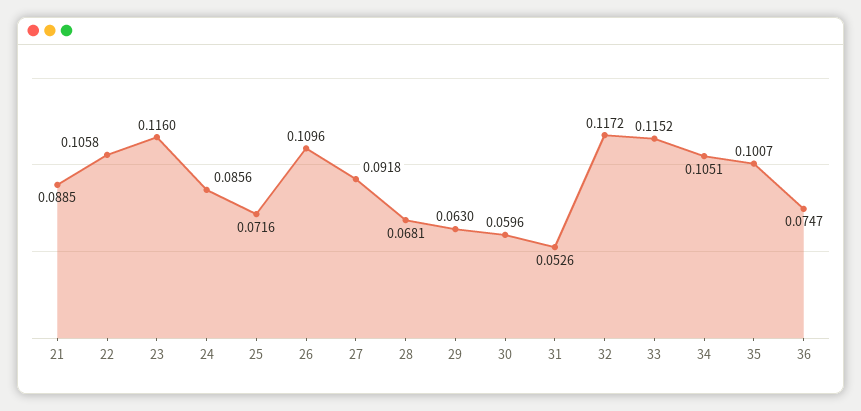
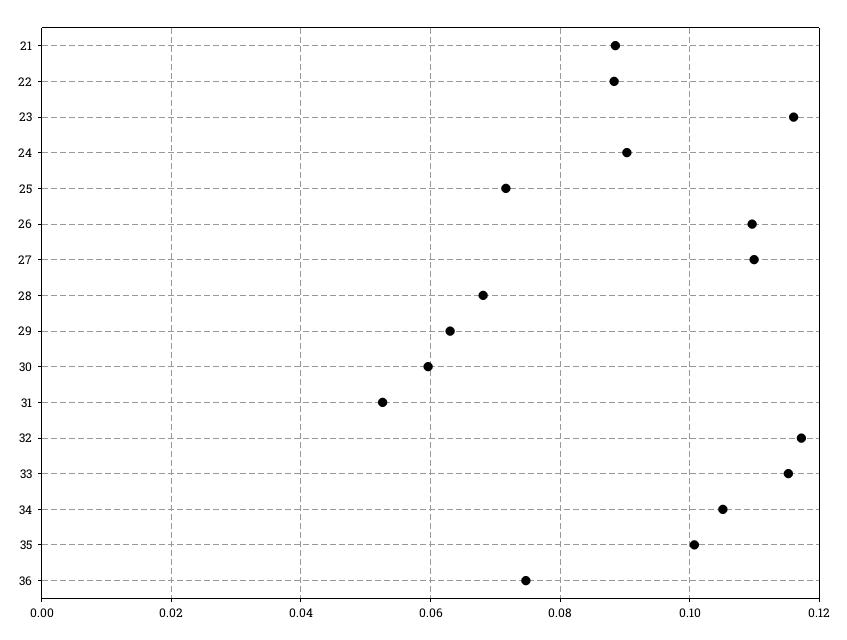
  {
    "21": 0.0885,
-   "22": 0.1058,
+   "22": 0.088,
    "23": 0.116,
-   "24": 0.0856,
+   "24": 0.09,
    "25": 0.0716,
    "26": 0.1096,
-   "27": 0.0918,
+   "27": 0.11,
    "28": 0.0681,
    "29": 0.063,
    "30": 0.0596,
    "31": 0.0526,
    "32": 0.1172,
    "33": 0.1152,
    "34": 0.1051,
    "35": 0.1007,
    "36": 0.0747
  }

